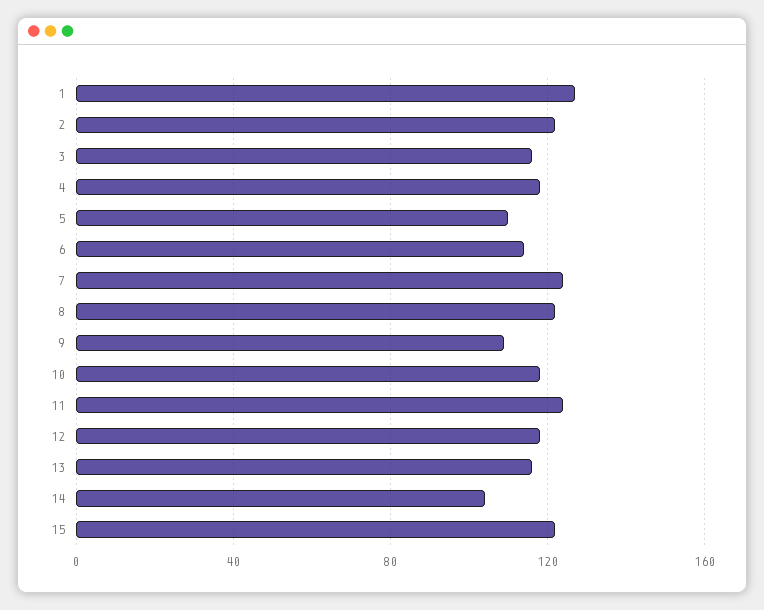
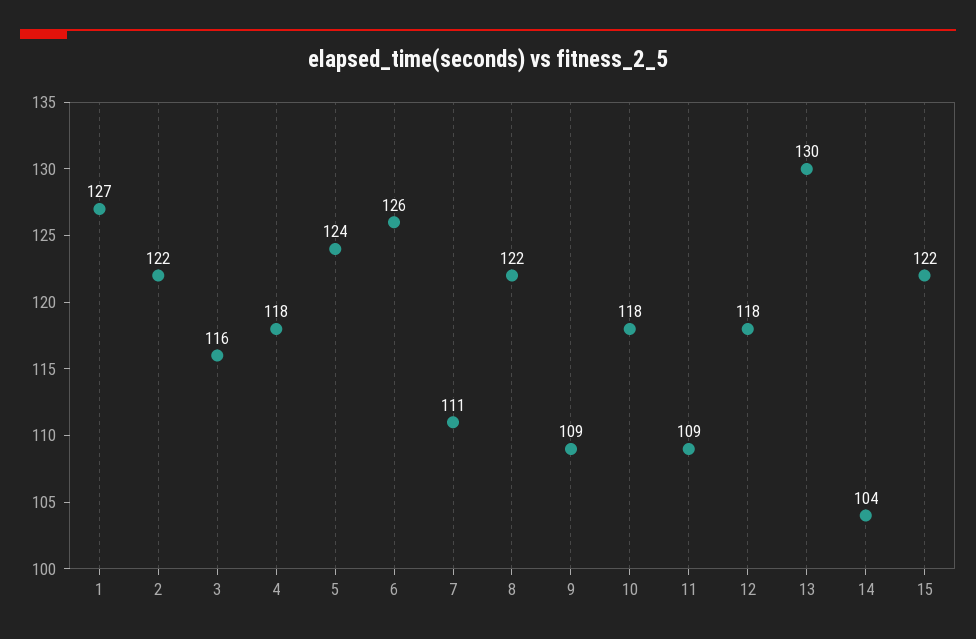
  {
    "1": 127,
    "2": 122,
    "3": 116,
    "4": 118,
-   "5": 110,
+   "5": 124,
-   "6": 115,
+   "6": 126,
-   "7": 125,
+   "7": 111,
    "8": 122,
    "9": 109,
    "10": 118,
-   "11": 125,
+   "11": 109,
    "12": 118,
-   "13": 115,
+   "13": 130,
    "14": 104,
    "15": 122
  }

